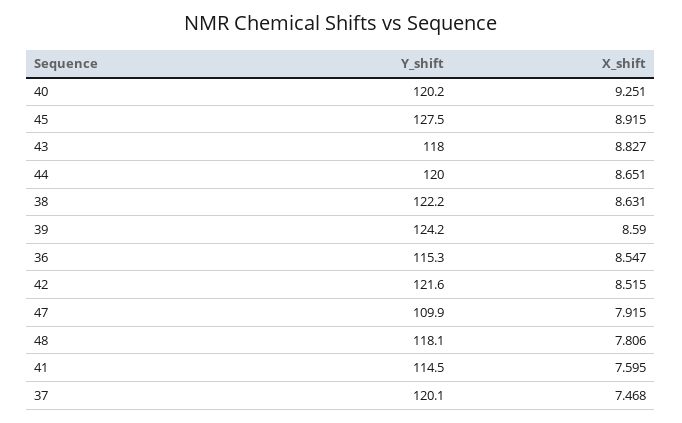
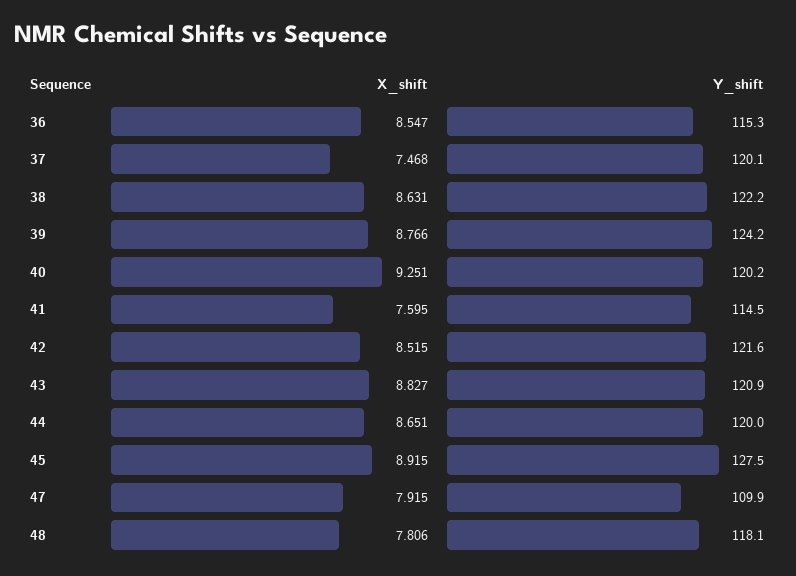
  {
    "Y_shift": {
      "40": 120.2,
      "45": 127.5,
-     "43": 118,
+     "43": 120.9,
      "44": 120,
      "38": 122.2,
      "39": 124.2,
      "36": 115.3,
      "42": 121.6,
      "47": 109.9,
      "48": 118.1,
      "41": 114.5,
      "37": 120.1
    },
    "X_shift": {
      "40": 9.251,
      "45": 8.915,
      "43": 8.827,
      "44": 8.651,
      "38": 8.631,
-     "39": 8.59,
+     "39": 8.766,
      "36": 8.547,
      "42": 8.515,
      "47": 7.915,
      "48": 7.806,
      "41": 7.595,
      "37": 7.468
    }
  }

